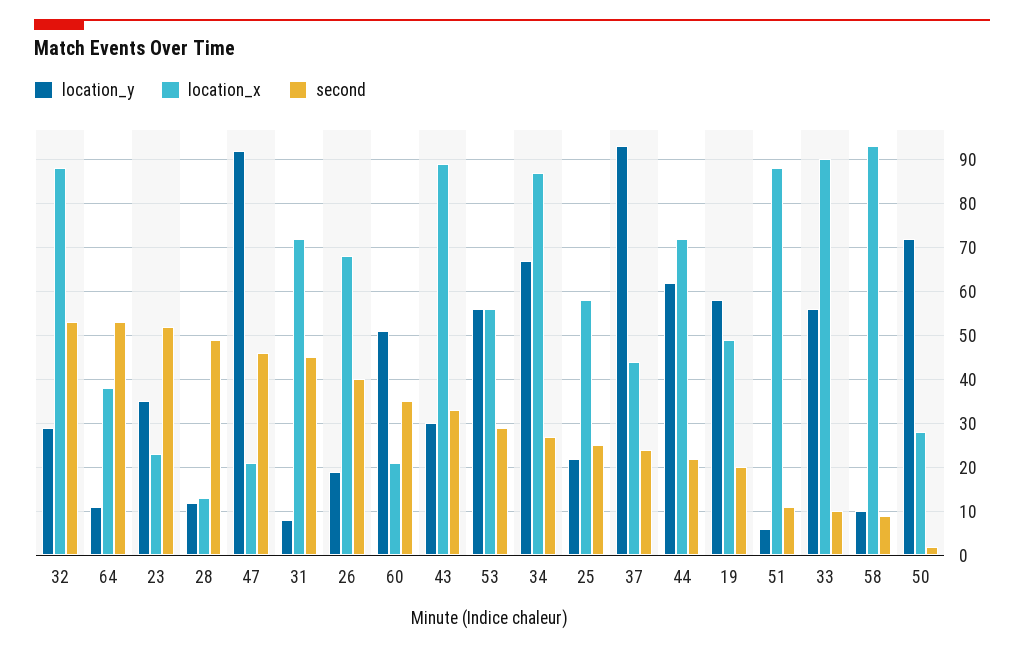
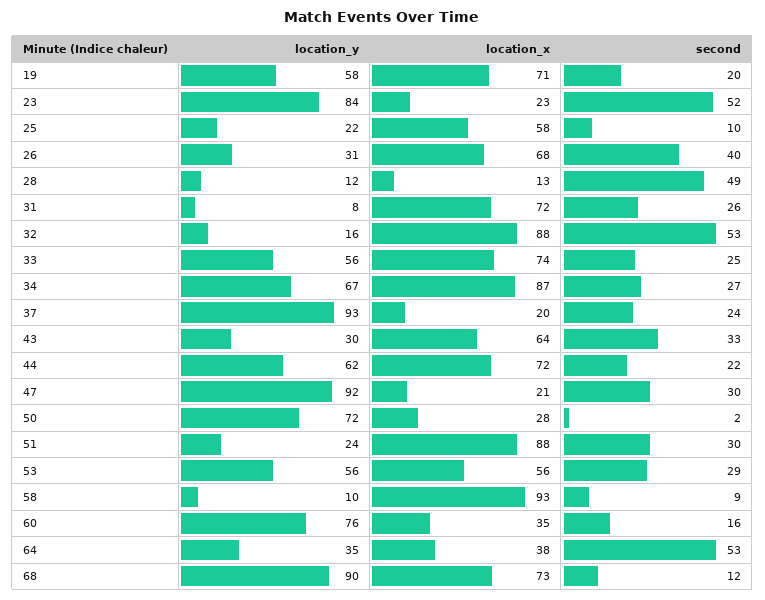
  {
    "location_y": {
-     "32": 30,
+     "32": 16,
-     "64": 10,
+     "64": 35,
-     "23": 35,
+     "23": 84,
      "28": 12,
      "47": 92,
      "31": 8,
-     "26": 20,
+     "26": 31,
-     "60": 50,
+     "60": 76,
      "43": 30,
      "53": 56,
      "34": 67,
      "25": 22,
      "37": 93,
      "44": 62,
      "19": 58,
-     "51": 5,
+     "51": 24,
      "33": 56,
      "58": 10,
-     "50": 72
+     "50": 72,
+     "68": 90
    },
    "location_x": {
      "32": 88,
      "64": 38,
      "23": 23,
      "28": 13,
      "47": 21,
      "31": 72,
      "26": 68,
-     "60": 20,
+     "60": 35,
-     "43": 90,
+     "43": 64,
      "53": 56,
      "34": 87,
      "25": 58,
-     "37": 45,
+     "37": 20,
      "44": 72,
-     "19": 50,
+     "19": 71,
      "51": 88,
-     "33": 90,
+     "33": 74,
      "58": 93,
-     "50": 28
+     "50": 28,
+     "68": 73
    },
    "second": {
      "32": 53,
      "64": 53,
      "23": 52,
      "28": 49,
-     "47": 45,
+     "47": 30,
-     "31": 45,
+     "31": 26,
      "26": 40,
-     "60": 35,
+     "60": 16,
      "43": 33,
      "53": 29,
      "34": 27,
-     "25": 25,
+     "25": 10,
      "37": 24,
      "44": 22,
      "19": 20,
-     "51": 10,
+     "51": 30,
-     "33": 10,
+     "33": 25,
      "58": 9,
-     "50": 2
+     "50": 2,
+     "68": 12
    }
  }

